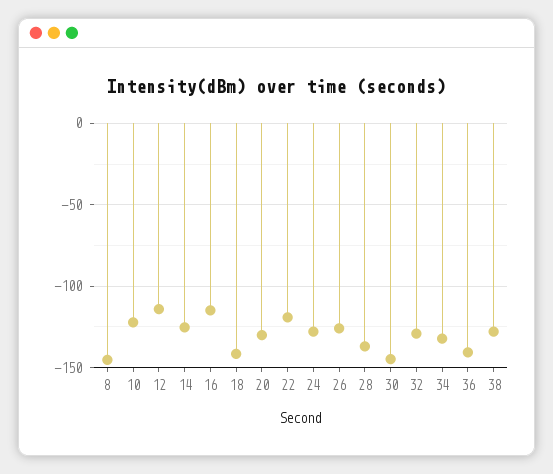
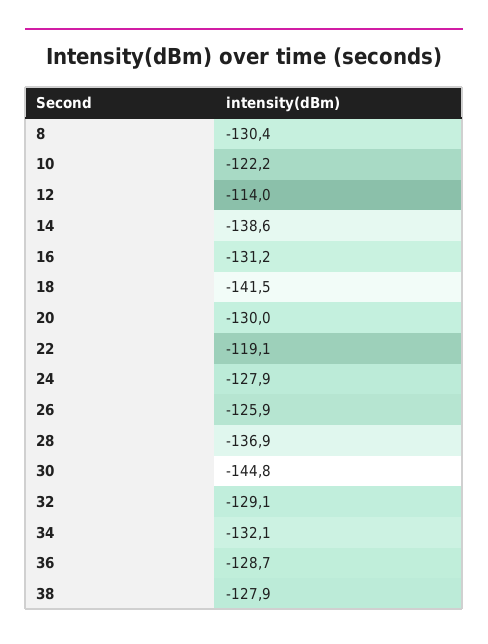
  {
-   "8": -145,
+   "8": -130.4,
    "10": -122.2,
    "12": -114,
-   "14": -125,
+   "14": -138.6,
-   "16": -115,
+   "16": -131.2,
    "18": -141.5,
    "20": -130,
    "22": -119.1,
    "24": -127.9,
    "26": -125.9,
    "28": -136.9,
    "30": -144.8,
    "32": -129.1,
    "34": -132.1,
-   "36": -140,
+   "36": -128.7,
    "38": -127.9
  }

